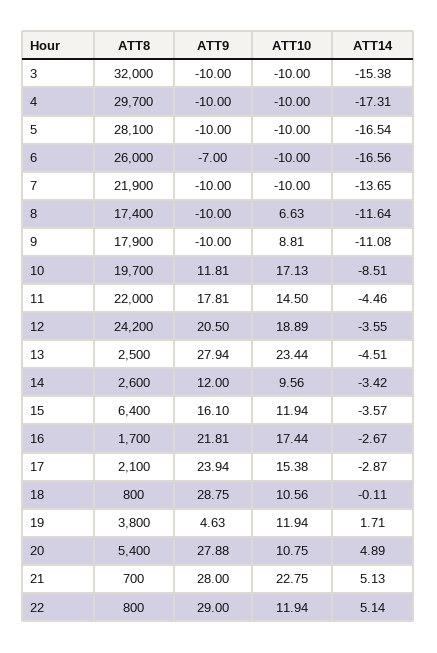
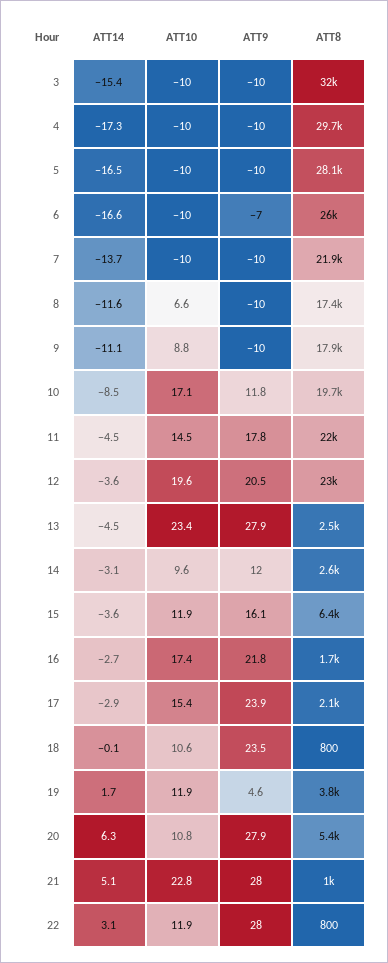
  {
    "ATT8": {
      "3": 32000,
      "4": 29700,
      "5": 28100,
      "6": 26000,
      "7": 21900,
      "8": 17400,
      "9": 17900,
      "10": 19700,
      "11": 22000,
-     "12": 24200,
+     "12": 23000,
      "13": 2500,
      "14": 2600,
      "15": 6400,
      "16": 1700,
      "17": 2100,
      "18": 800,
      "19": 3800,
      "20": 5400,
-     "21": 700,
+     "21": 1000,
      "22": 800
    },
    "ATT9": {
      "3": -10,
      "4": -10,
      "5": -10,
      "6": -7,
      "7": -10,
      "8": -10,
      "9": -10,
      "10": 11.81,
      "11": 17.81,
      "12": 20.5,
      "13": 27.94,
      "14": 12,
      "15": 16.1,
      "16": 21.81,
      "17": 23.94,
-     "18": 28.75,
+     "18": 23.5,
      "19": 4.63,
      "20": 27.88,
      "21": 28,
-     "22": 29
+     "22": 28
    },
    "ATT10": {
      "3": -10,
      "4": -10,
      "5": -10,
      "6": -10,
      "7": -10,
      "8": 6.63,
      "9": 8.81,
      "10": 17.13,
      "11": 14.5,
-     "12": 18.89,
+     "12": 19.6,
      "13": 23.44,
      "14": 9.56,
      "15": 11.94,
      "16": 17.44,
      "17": 15.38,
      "18": 10.56,
      "19": 11.94,
      "20": 10.75,
      "21": 22.75,
      "22": 11.94
    },
    "ATT14": {
      "3": -15.38,
      "4": -17.31,
      "5": -16.54,
      "6": -16.56,
      "7": -13.65,
      "8": -11.64,
      "9": -11.08,
      "10": -8.51,
      "11": -4.46,
      "12": -3.55,
      "13": -4.51,
-     "14": -3.42,
+     "14": -3.1,
      "15": -3.57,
      "16": -2.67,
      "17": -2.87,
      "18": -0.11,
      "19": 1.71,
-     "20": 4.89,
+     "20": 6.3,
      "21": 5.13,
-     "22": 5.14
+     "22": 3.1
    }
  }

